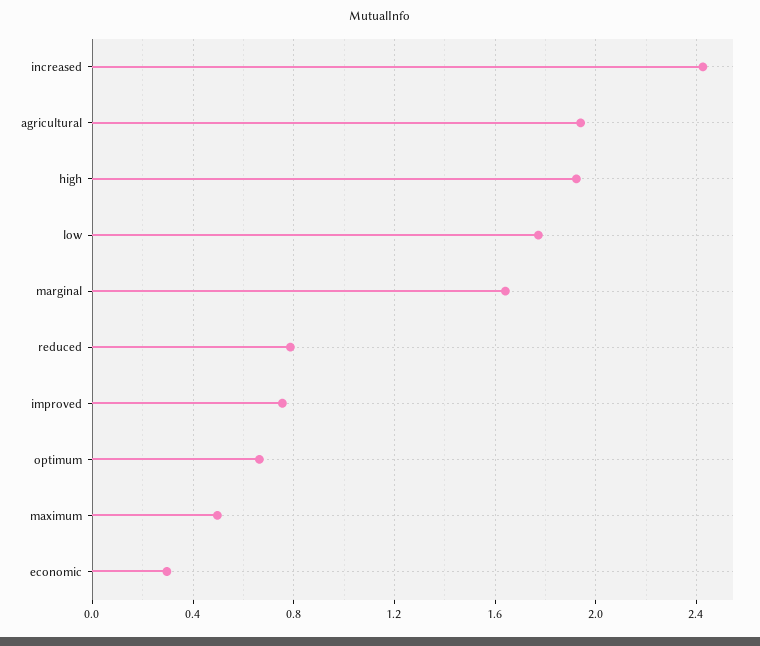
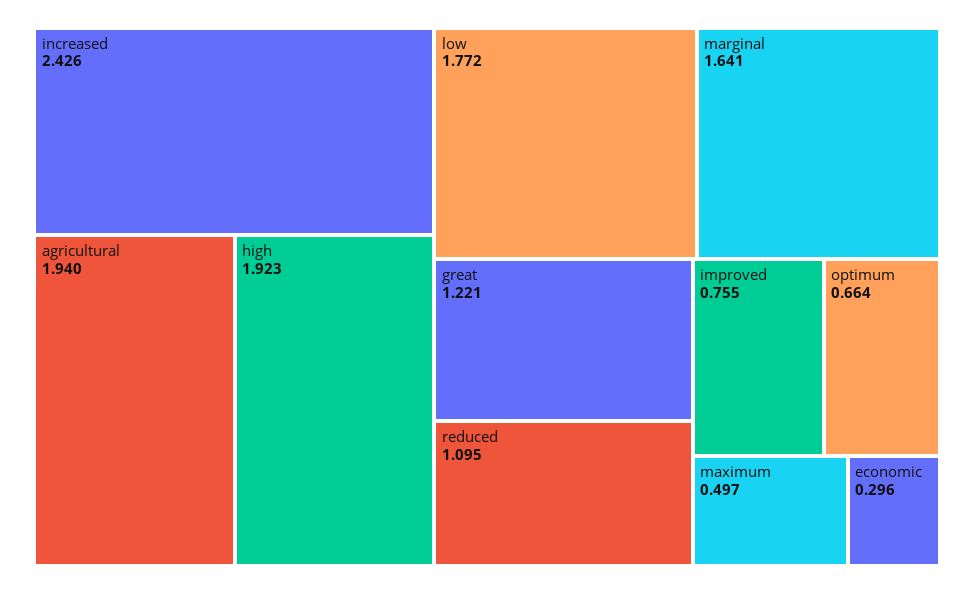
  {
    "increased": 2.426,
    "agricultural": 1.94,
    "high": 1.923,
    "low": 1.772,
    "marginal": 1.641,
-   "reduced": 0.8,
+   "reduced": 1.095,
    "improved": 0.755,
    "optimum": 0.664,
    "maximum": 0.497,
-   "economic": 0.296
+   "economic": 0.296,
+   "great": 1.221
  }

